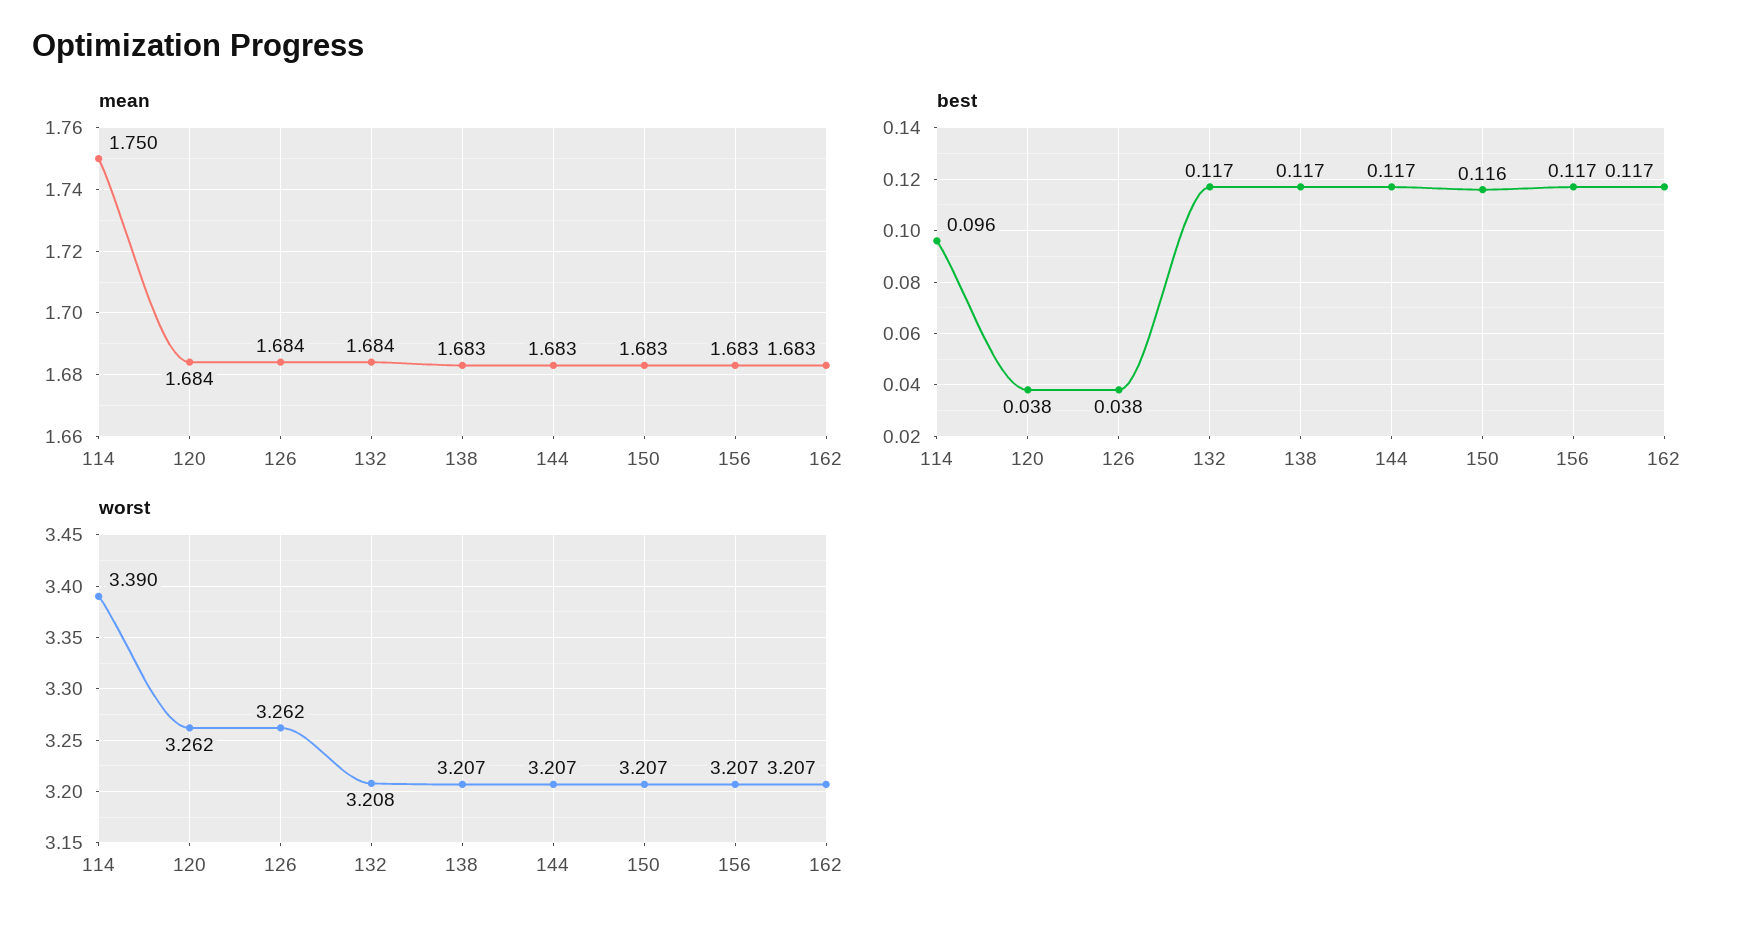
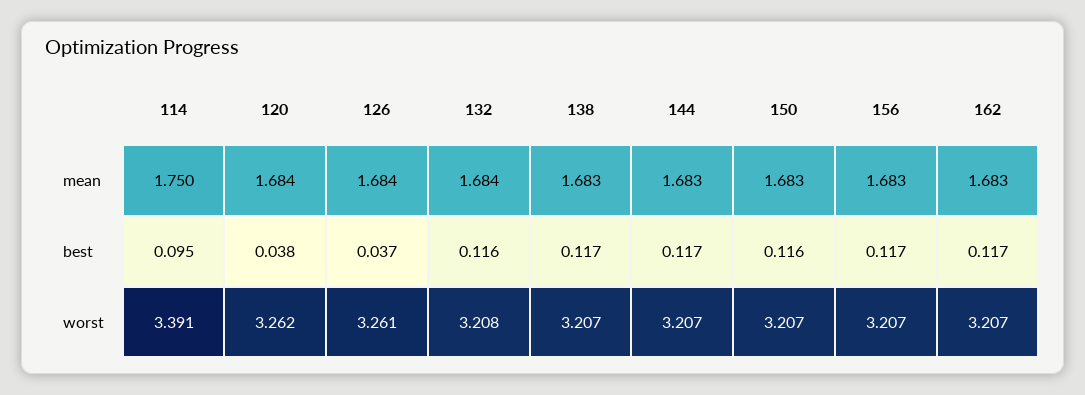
  {
    "mean": {
      "114": 1.75,
      "120": 1.684,
      "126": 1.684,
      "132": 1.684,
      "138": 1.683,
      "144": 1.683,
      "150": 1.683,
      "156": 1.683,
      "162": 1.683
    },
    "best": {
-     "114": 0.096,
+     "114": 0.095,
      "120": 0.038,
-     "126": 0.038,
+     "126": 0.037,
-     "132": 0.117,
+     "132": 0.116,
      "138": 0.117,
      "144": 0.117,
      "150": 0.116,
      "156": 0.117,
      "162": 0.117
    },
    "worst": {
-     "114": 3.39,
+     "114": 3.391,
      "120": 3.262,
-     "126": 3.262,
+     "126": 3.261,
      "132": 3.208,
      "138": 3.207,
      "144": 3.207,
      "150": 3.207,
      "156": 3.207,
      "162": 3.207
    }
  }

